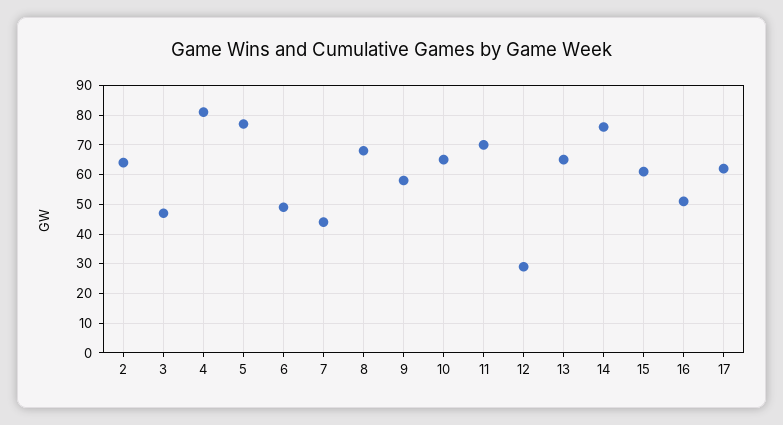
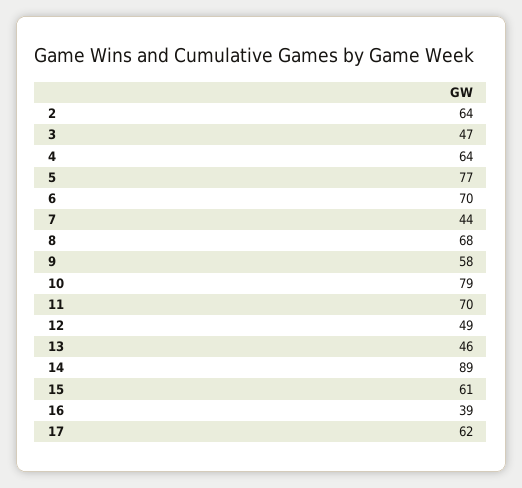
  {
    "2": 64,
    "3": 47,
-   "4": 80,
+   "4": 64,
    "5": 77,
-   "6": 50,
+   "6": 70,
    "7": 44,
    "8": 68,
    "9": 58,
-   "10": 65,
+   "10": 79,
    "11": 70,
-   "12": 30,
+   "12": 49,
-   "13": 65,
+   "13": 46,
-   "14": 75,
+   "14": 89,
    "15": 61,
-   "16": 50,
+   "16": 39,
    "17": 62
  }

